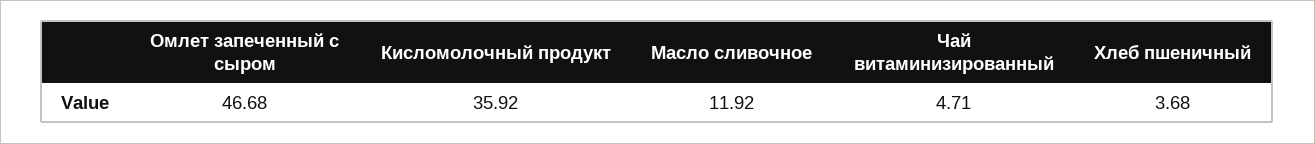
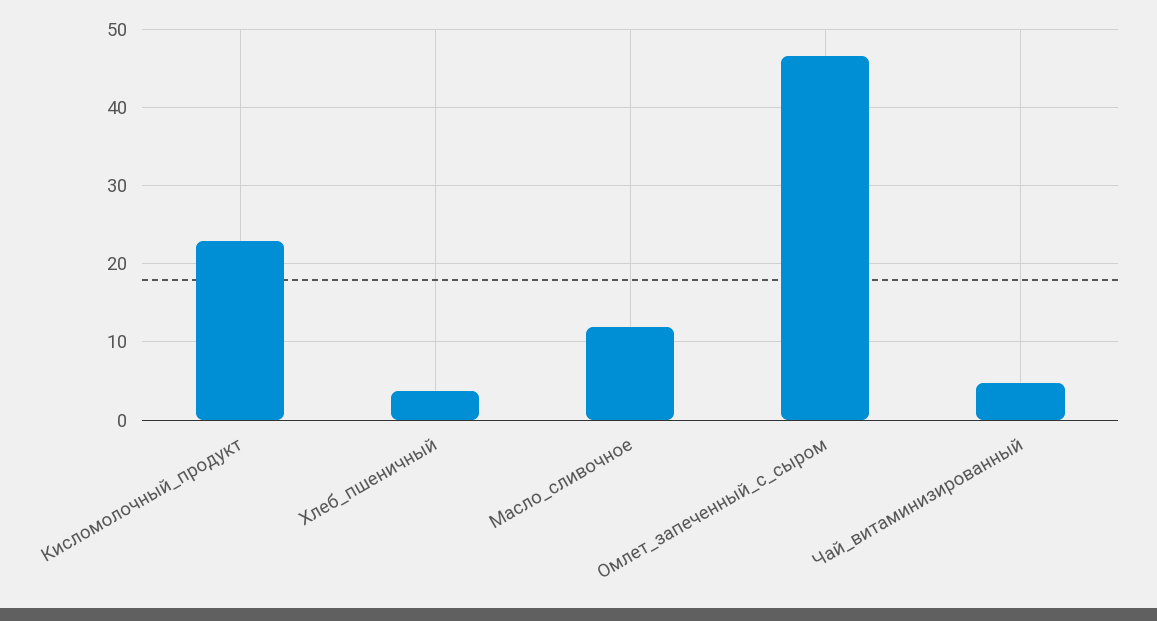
  {
    "Омлет запеченный с сыром": 46.68,
-   "Кисломолочный продукт": 35.92,
+   "Кисломолочный продукт": 23,
    "Масло сливочное": 11.92,
    "Чай витаминизированный": 4.71,
    "Хлеб пшеничный": 3.68
  }

